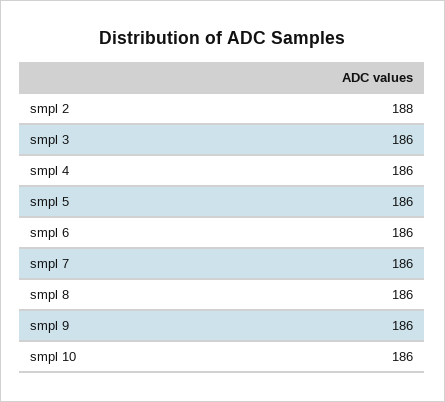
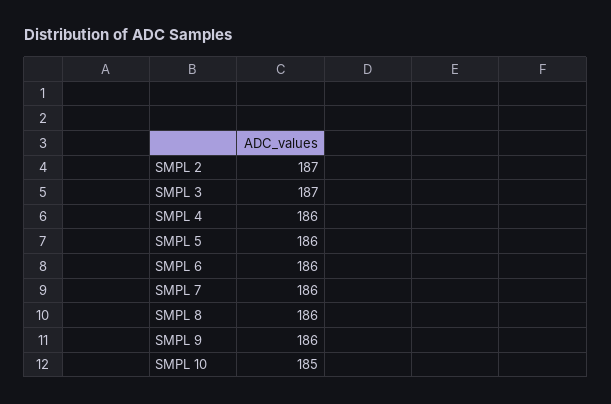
  {
-   "smpl 2": 188,
+   "smpl 2": 187,
-   "smpl 3": 186,
+   "smpl 3": 187,
    "smpl 4": 186,
    "smpl 5": 186,
    "smpl 6": 186,
    "smpl 7": 186,
    "smpl 8": 186,
    "smpl 9": 186,
-   "smpl 10": 186
+   "smpl 10": 185
  }

